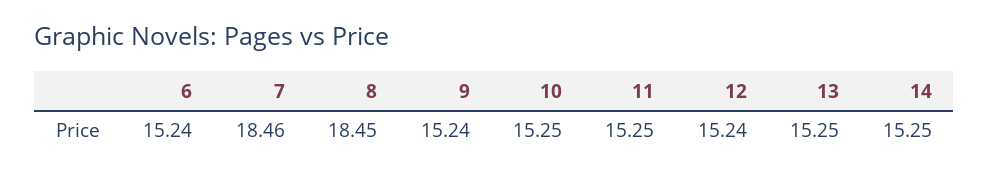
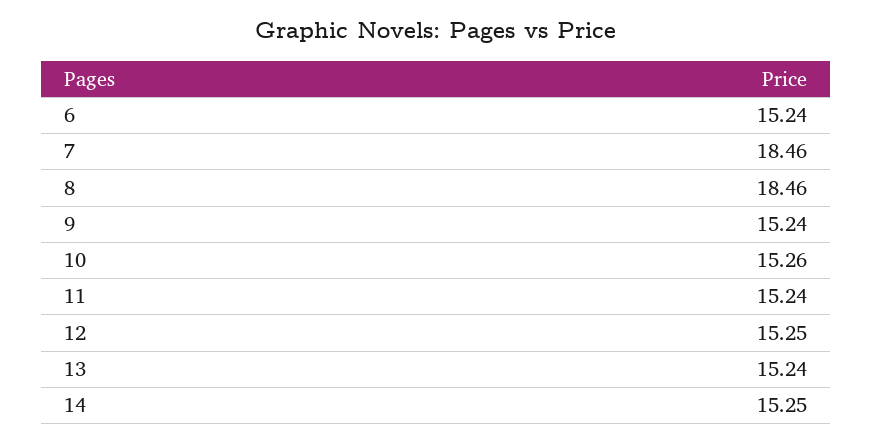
  {
    "6": 15.24,
    "7": 18.46,
-   "8": 18.45,
+   "8": 18.46,
    "9": 15.24,
-   "10": 15.25,
+   "10": 15.26,
-   "11": 15.25,
+   "11": 15.24,
-   "12": 15.24,
+   "12": 15.25,
-   "13": 15.25,
+   "13": 15.24,
    "14": 15.25
  }

